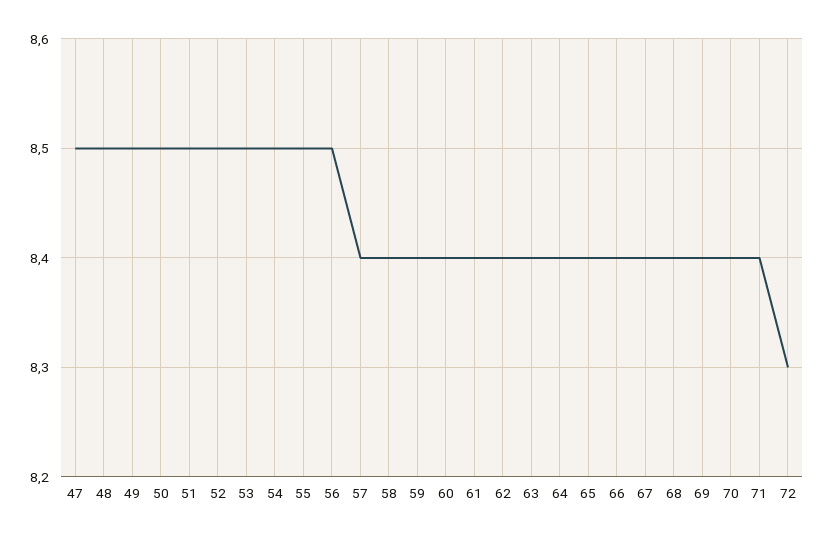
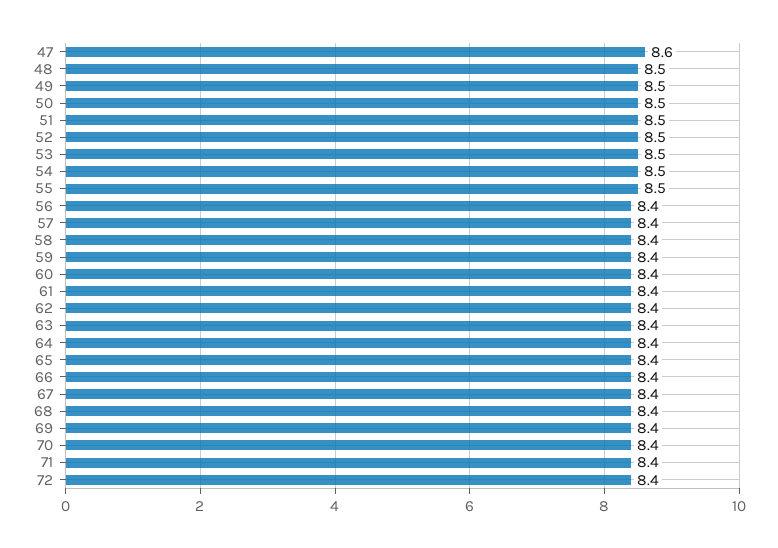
  {
-   "47": 8.5,
+   "47": 8.6,
    "48": 8.5,
    "49": 8.5,
    "50": 8.5,
    "51": 8.5,
    "52": 8.5,
    "53": 8.5,
    "54": 8.5,
    "55": 8.5,
-   "56": 8.5,
+   "56": 8.4,
    "57": 8.4,
    "58": 8.4,
    "59": 8.4,
    "60": 8.4,
    "61": 8.4,
    "62": 8.4,
    "63": 8.4,
    "64": 8.4,
    "65": 8.4,
    "66": 8.4,
    "67": 8.4,
    "68": 8.4,
    "69": 8.4,
    "70": 8.4,
    "71": 8.4,
-   "72": 8.3
+   "72": 8.4
  }

